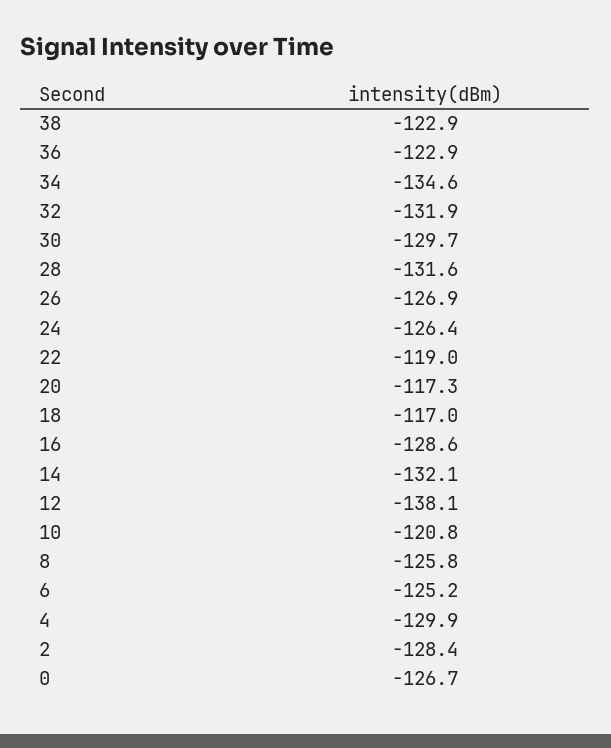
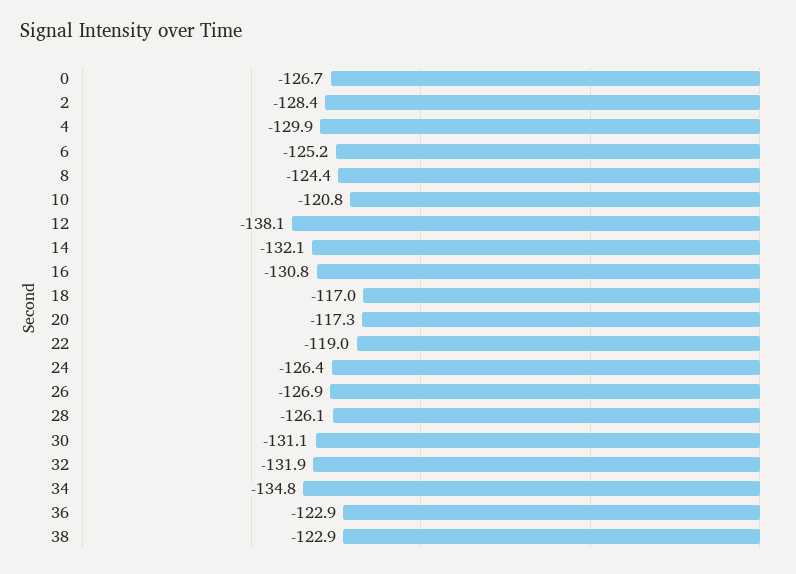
  {
    "38": -122.9,
    "36": -122.9,
-   "34": -134.6,
+   "34": -134.8,
    "32": -131.9,
-   "30": -129.7,
+   "30": -131.1,
-   "28": -131.6,
+   "28": -126.1,
    "26": -126.9,
    "24": -126.4,
    "22": -119,
    "20": -117.3,
    "18": -117,
-   "16": -128.6,
+   "16": -130.8,
    "14": -132.1,
    "12": -138.1,
    "10": -120.8,
-   "8": -125.8,
+   "8": -124.4,
    "6": -125.2,
    "4": -129.9,
    "2": -128.4,
    "0": -126.7
  }

